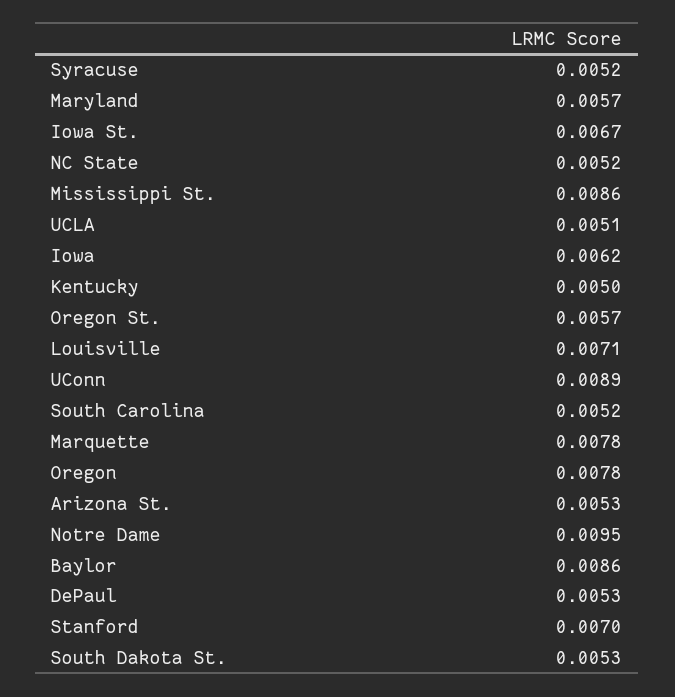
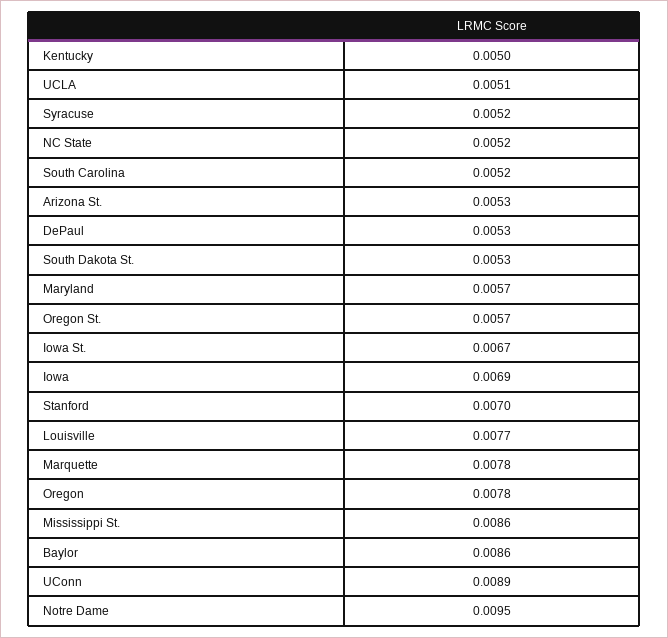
  {
    "Syracuse": 0.0052,
    "Maryland": 0.0057,
    "Iowa St.": 0.0067,
    "NC State": 0.0052,
    "Mississippi St.": 0.0086,
    "UCLA": 0.0051,
-   "Iowa": 0.0062,
+   "Iowa": 0.0069,
    "Kentucky": 0.005,
    "Oregon St.": 0.0057,
-   "Louisville": 0.0071,
+   "Louisville": 0.0077,
    "UConn": 0.0089,
    "South Carolina": 0.0052,
    "Marquette": 0.0078,
    "Oregon": 0.0078,
    "Arizona St.": 0.0053,
    "Notre Dame": 0.0095,
    "Baylor": 0.0086,
    "DePaul": 0.0053,
    "Stanford": 0.007,
    "South Dakota St.": 0.0053
  }

